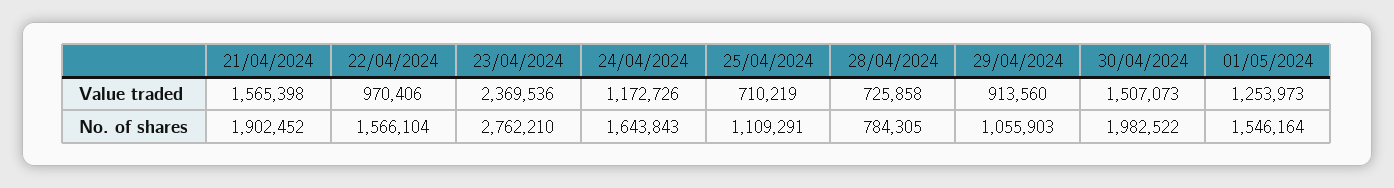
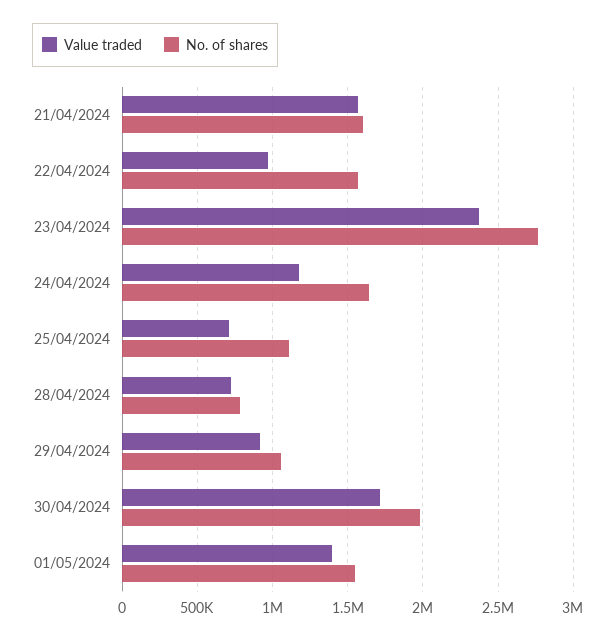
  {
    "Value traded": {
      "21/04/2024": 1565398,
      "22/04/2024": 970406,
      "23/04/2024": 2369536,
      "24/04/2024": 1172726,
      "25/04/2024": 710219,
      "28/04/2024": 725858,
      "29/04/2024": 913560,
-     "30/04/2024": 1507073,
+     "30/04/2024": 1700000,
-     "01/05/2024": 1253973
+     "01/05/2024": 1400000
    },
    "No. of shares": {
-     "21/04/2024": 1902452,
+     "21/04/2024": 1600000,
      "22/04/2024": 1566104,
      "23/04/2024": 2762210,
      "24/04/2024": 1643843,
      "25/04/2024": 1109291,
      "28/04/2024": 784305,
      "29/04/2024": 1055903,
      "30/04/2024": 1982522,
      "01/05/2024": 1546164
    }
  }

